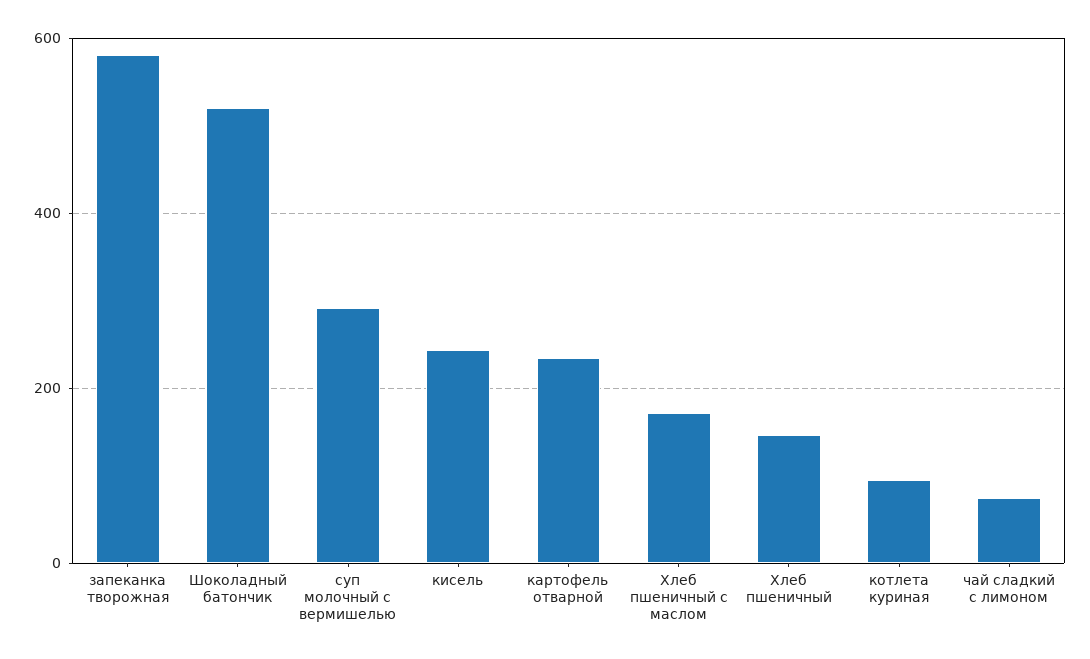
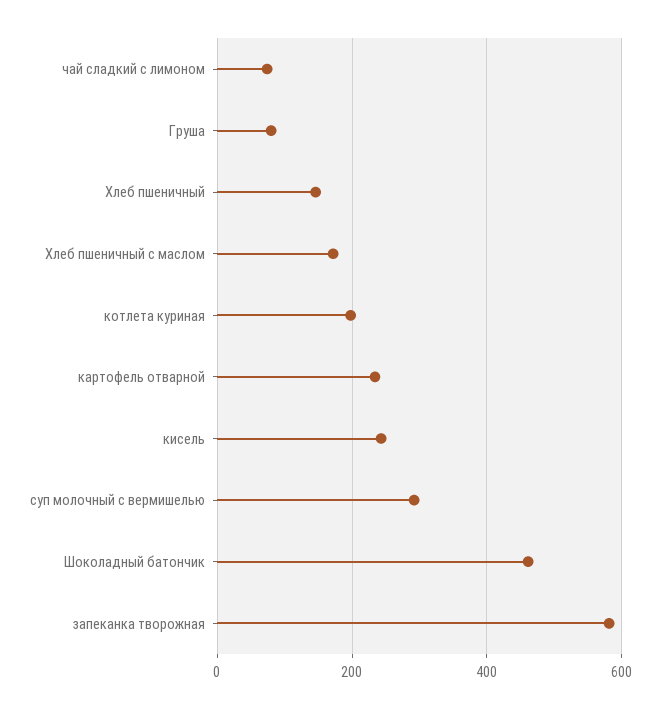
  {
    "запеканка творожная": 580,
-   "Шоколадный батончик": 520,
+   "Шоколадный батончик": 460,
    "суп молочный с вермишелью": 300,
    "кисель": 240,
    "картофель отварной": 240,
    "Хлеб пшеничный с маслом": 180,
    "Хлеб пшеничный": 140,
-   "котлета куриная": 100,
+   "котлета куриная": 200,
-   "чай сладкий с лимоном": 80
+   "чай сладкий с лимоном": 80,
+   "Груша": 80
  }

